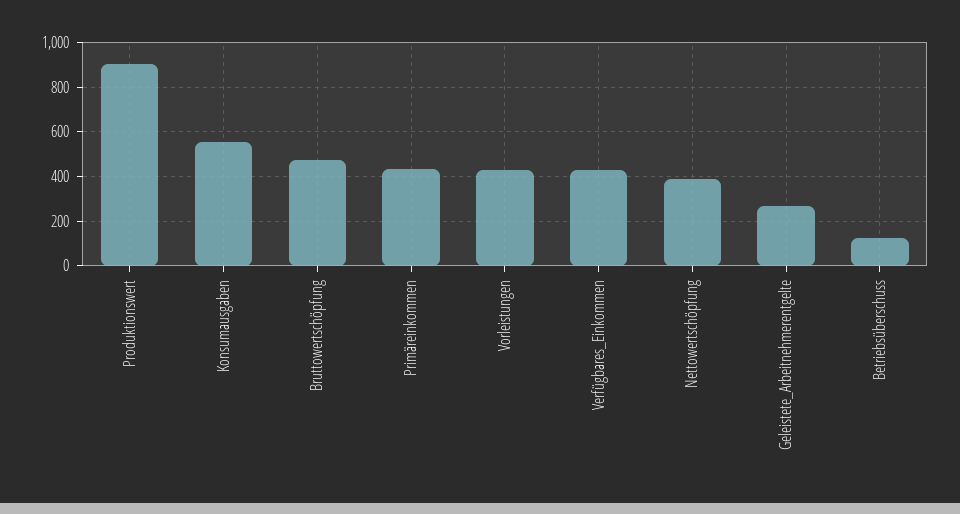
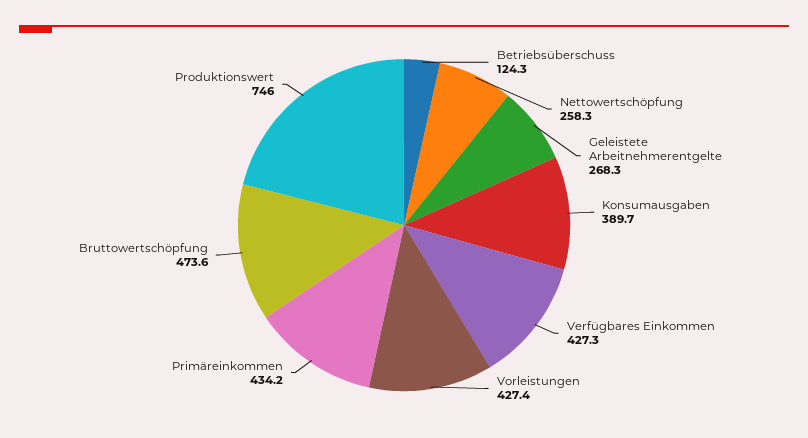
  {
-   "Produktionswert": 900,
+   "Produktionswert": 746,
-   "Konsumausgaben": 550,
+   "Konsumausgaben": 389.7,
    "Bruttowertschöpfung": 473.6,
    "Primäreinkommen": 434.2,
    "Vorleistungen": 427.4,
    "Verfügbares_Einkommen": 427.3,
-   "Nettowertschöpfung": 400,
+   "Nettowertschöpfung": 258.3,
    "Geleistete_Arbeitnehmerentgelte": 268.3,
    "Betriebsüberschuss": 124.3
  }

